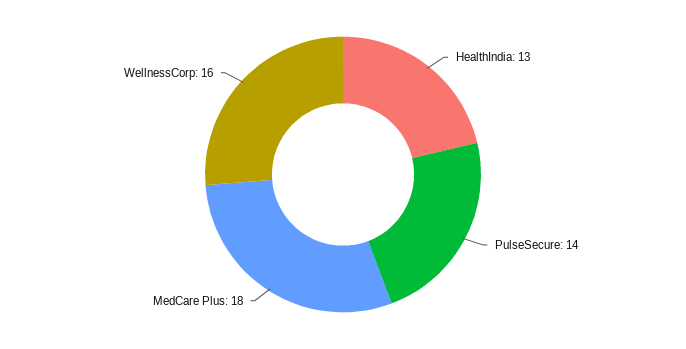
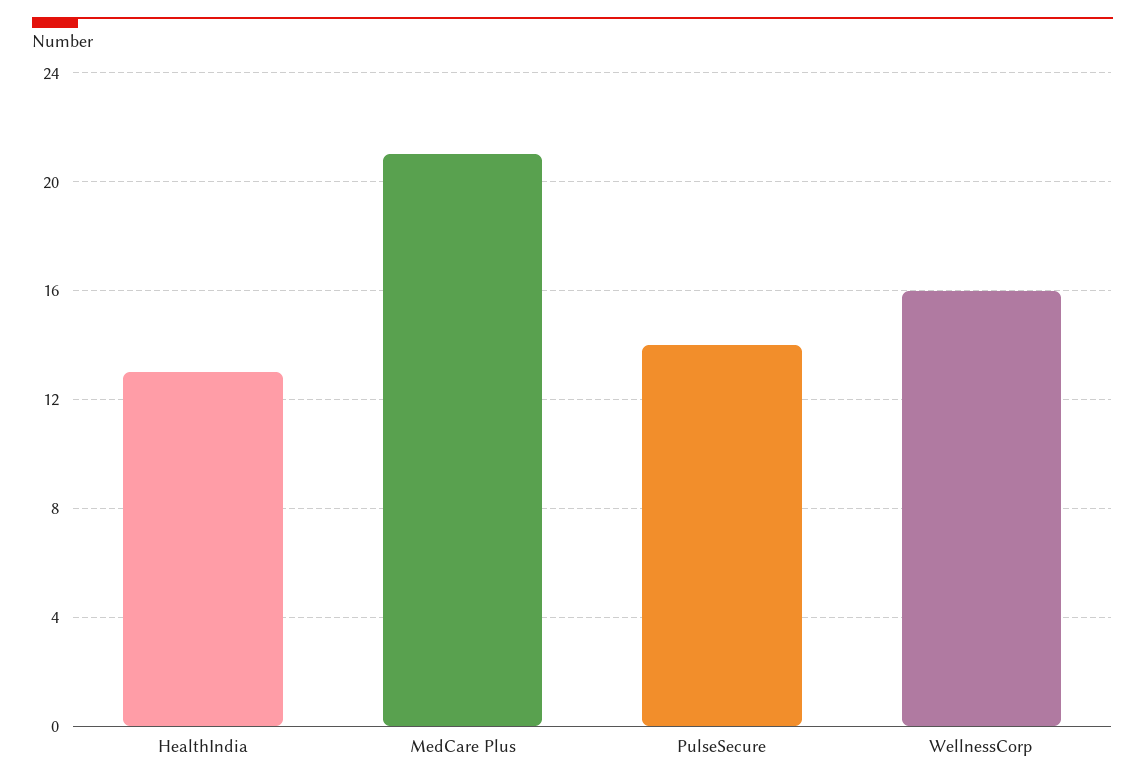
  {
    "HealthIndia": 13,
    "PulseSecure": 14,
-   "MedCare Plus": 18,
+   "MedCare Plus": 21,
    "WellnessCorp": 16
  }

